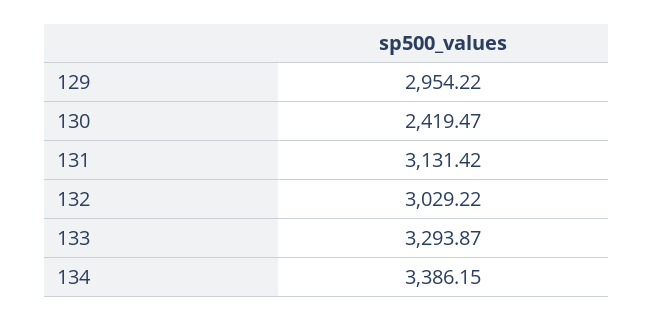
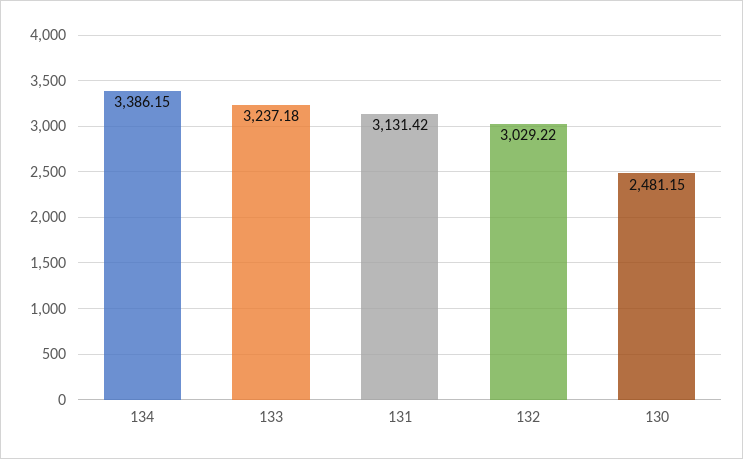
  {
-   "129": 2954.22,
-   "130": 2419.47,
+   "130": 2481.15,
    "131": 3131.42,
    "132": 3029.22,
-   "133": 3293.87,
+   "133": 3237.18,
    "134": 3386.15
  }

